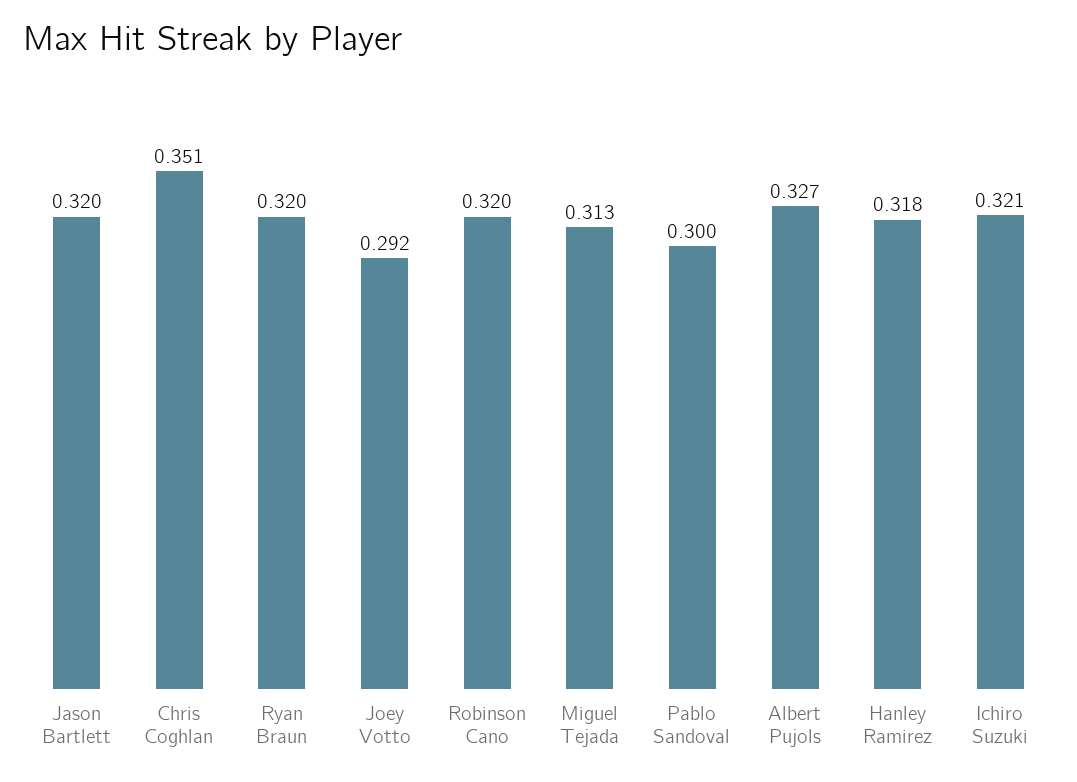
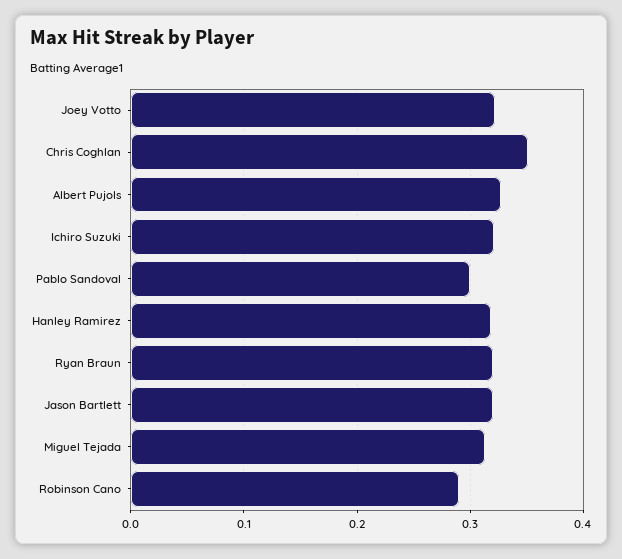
  {
    "Jason Bartlett": 0.32,
    "Chris Coghlan": 0.351,
    "Ryan Braun": 0.32,
-   "Joey Votto": 0.292,
+   "Joey Votto": 0.32,
-   "Robinson Cano": 0.32,
+   "Robinson Cano": 0.29,
    "Miguel Tejada": 0.313,
    "Pablo Sandoval": 0.3,
    "Albert Pujols": 0.327,
    "Hanley Ramirez": 0.318,
    "Ichiro Suzuki": 0.321
  }

